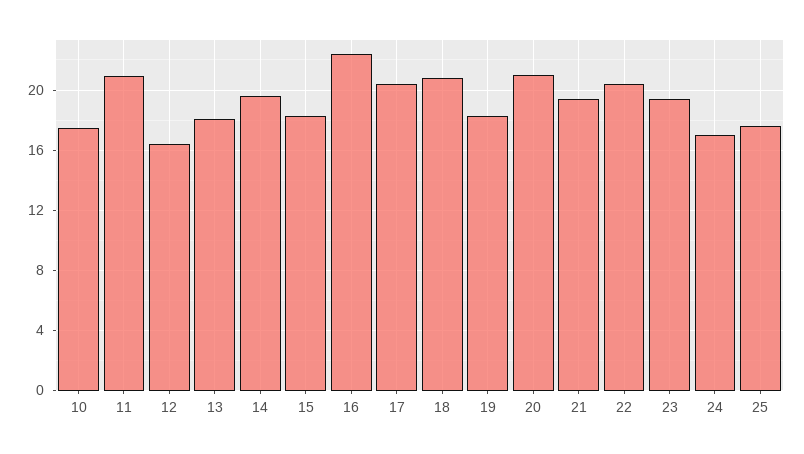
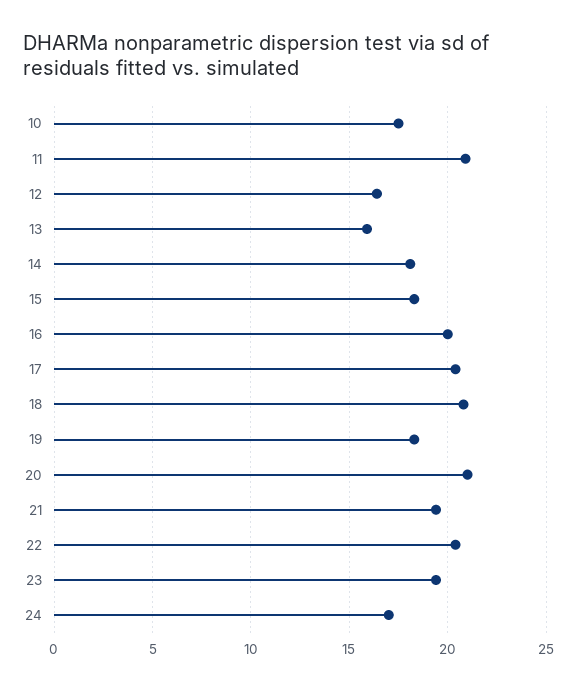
  {
    "10": 17.5,
    "11": 21,
    "12": 16.5,
-   "13": 18,
+   "13": 16,
-   "14": 19.5,
+   "14": 18,
    "15": 18.5,
-   "16": 22.5,
+   "16": 20,
    "17": 20.5,
    "18": 21,
    "19": 18.5,
    "20": 21,
    "21": 19.5,
    "22": 20.5,
    "23": 19.5,
-   "24": 17,
+   "24": 17
-   "25": 17.5
  }

